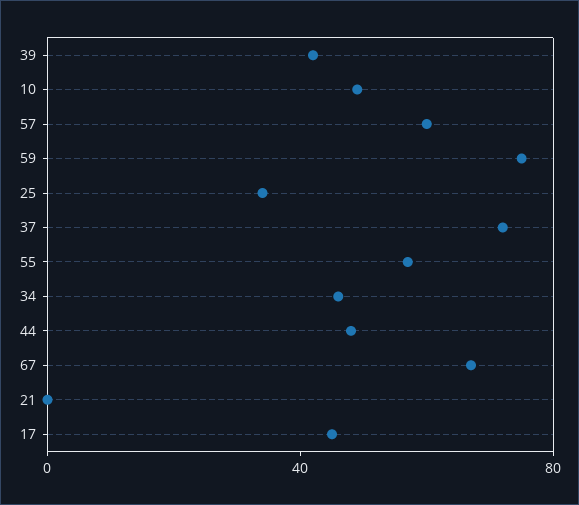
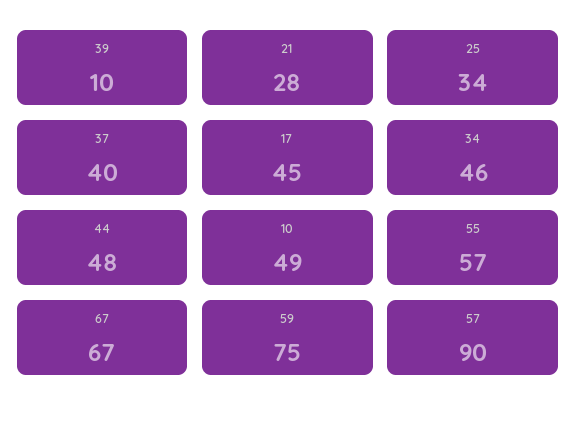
  {
-   "39": 40,
+   "39": 10,
    "10": 49,
-   "57": 60,
+   "57": 90,
    "59": 75,
    "25": 34,
-   "37": 70,
+   "37": 40,
    "55": 57,
    "34": 46,
    "44": 48,
    "67": 67,
-   "21": 0,
+   "21": 28,
    "17": 45
  }

